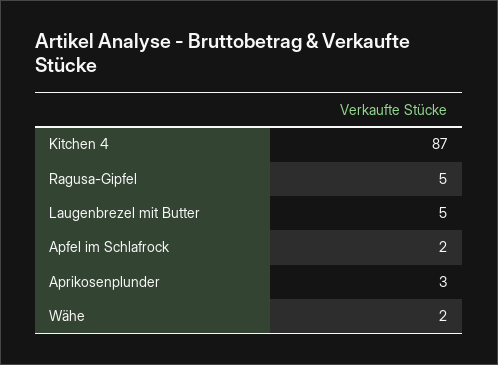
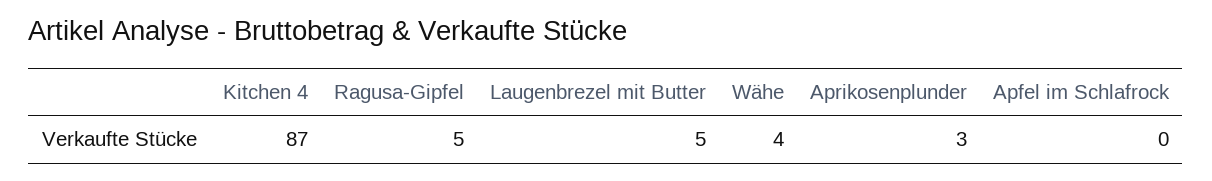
  {
    "Kitchen 4": 87,
    "Ragusa-Gipfel": 5,
    "Laugenbrezel mit Butter": 5,
-   "Apfel im Schlafrock": 2,
+   "Apfel im Schlafrock": 0,
    "Aprikosenplunder": 3,
-   "Wähe": 2
+   "Wähe": 4
  }

